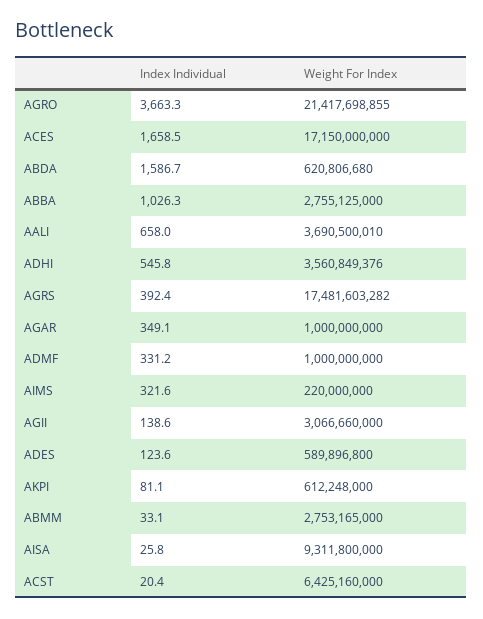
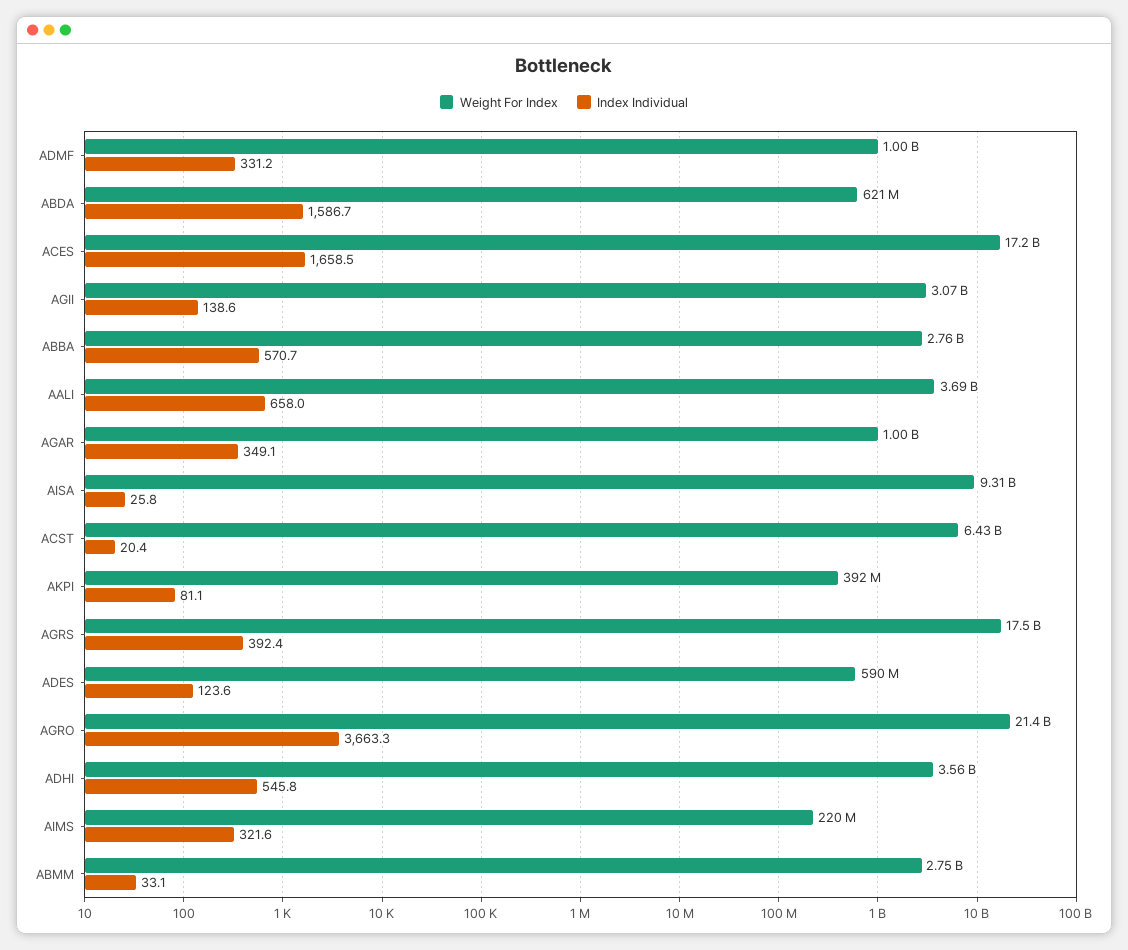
  {
    "Index Individual": {
      "AGRO": 3663.3,
      "ACES": 1658.5,
      "ABDA": 1586.7,
-     "ABBA": 1026.3,
+     "ABBA": 570.7,
      "AALI": 658,
      "ADHI": 545.8,
      "AGRS": 392.4,
      "AGAR": 349.1,
      "ADMF": 331.2,
      "AIMS": 321.6,
      "AGII": 138.6,
      "ADES": 123.6,
      "AKPI": 81.1,
      "ABMM": 33.1,
      "AISA": 25.8,
      "ACST": 20.4
    },
    "Weight For Index": {
      "AGRO": 21417698855,
      "ACES": 17150000000,
      "ABDA": 620806680,
      "ABBA": 2755125000,
      "AALI": 3690500010,
      "ADHI": 3560849376,
      "AGRS": 17481603282,
      "AGAR": 1000000000,
      "ADMF": 1000000000,
      "AIMS": 220000000,
      "AGII": 3066660000,
      "ADES": 589896800,
-     "AKPI": 612248000,
+     "AKPI": 392000000,
      "ABMM": 2753165000,
      "AISA": 9311800000,
      "ACST": 6425160000
    }
  }

